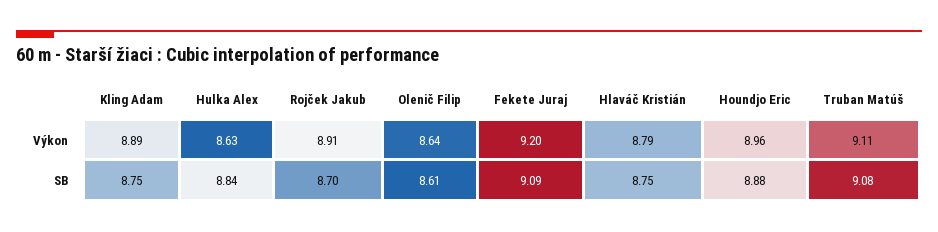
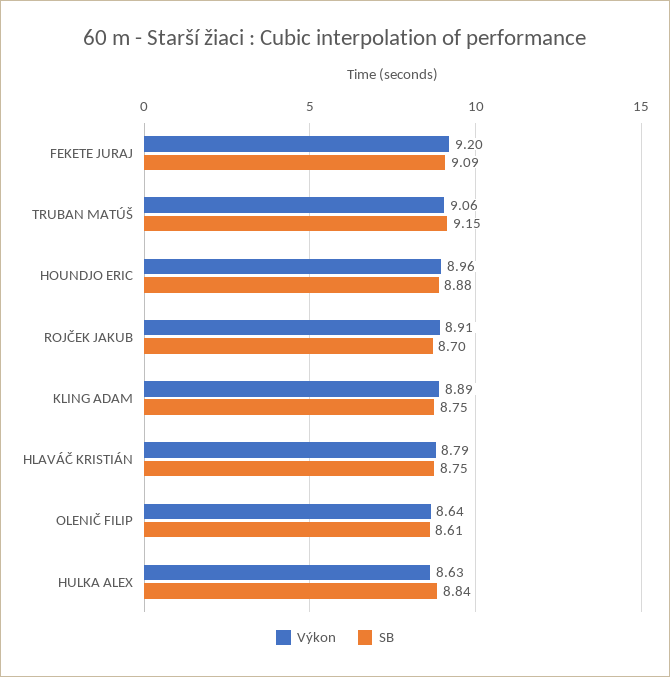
  {
    "Výkon": {
      "Kling Adam": 8.89,
      "Hulka Alex": 8.63,
      "Rojček Jakub": 8.91,
      "Olenič Filip": 8.64,
      "Fekete Juraj": 9.2,
      "Hlaváč Kristián": 8.79,
      "Houndjo Eric": 8.96,
-     "Truban Matúš": 9.11
+     "Truban Matúš": 9.06
    },
    "SB": {
      "Kling Adam": 8.75,
      "Hulka Alex": 8.84,
      "Rojček Jakub": 8.7,
      "Olenič Filip": 8.61,
      "Fekete Juraj": 9.09,
      "Hlaváč Kristián": 8.75,
      "Houndjo Eric": 8.88,
-     "Truban Matúš": 9.08
+     "Truban Matúš": 9.15
    }
  }

